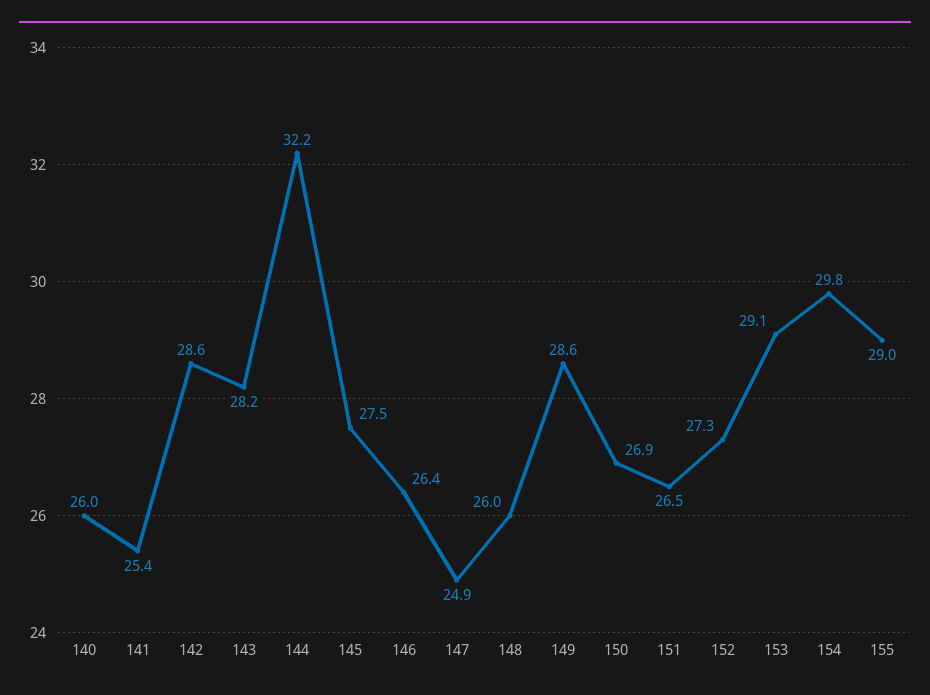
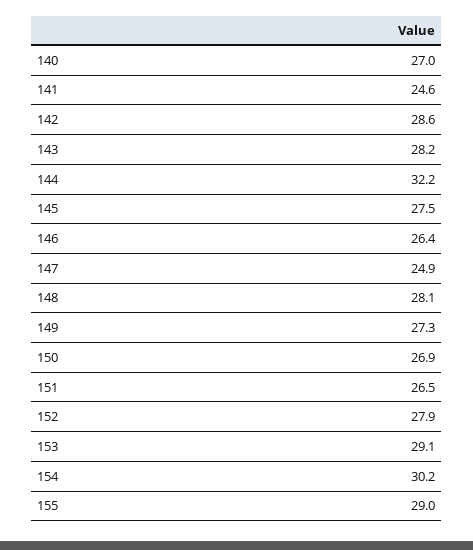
  {
-   "140": 26,
+   "140": 27,
-   "141": 25.4,
+   "141": 24.6,
    "142": 28.6,
    "143": 28.2,
    "144": 32.2,
    "145": 27.5,
    "146": 26.4,
    "147": 24.9,
-   "148": 26,
+   "148": 28.1,
-   "149": 28.6,
+   "149": 27.3,
    "150": 26.9,
    "151": 26.5,
-   "152": 27.3,
+   "152": 27.9,
    "153": 29.1,
-   "154": 29.8,
+   "154": 30.2,
    "155": 29
  }

